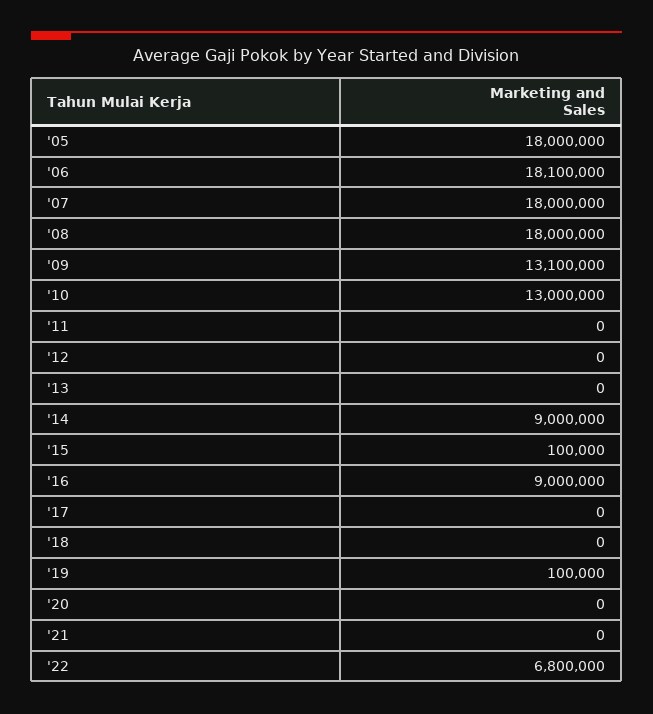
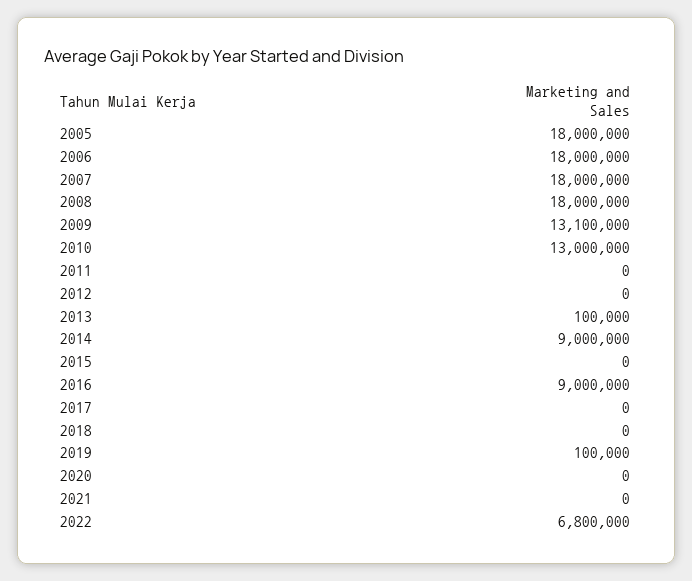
  {
    "'05": 18000000,
-   "'06": 18100000,
+   "'06": 18000000,
    "'07": 18000000,
    "'08": 18000000,
    "'09": 13100000,
    "'10": 13000000,
    "'11": 0,
    "'12": 0,
-   "'13": 0,
+   "'13": 100000,
    "'14": 9000000,
-   "'15": 100000,
+   "'15": 0,
    "'16": 9000000,
    "'17": 0,
    "'18": 0,
    "'19": 100000,
    "'20": 0,
    "'21": 0,
    "'22": 6800000
  }

